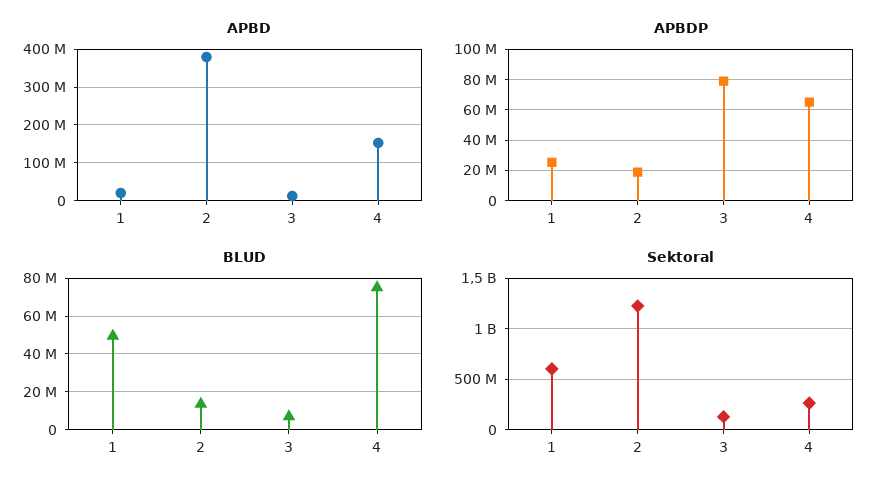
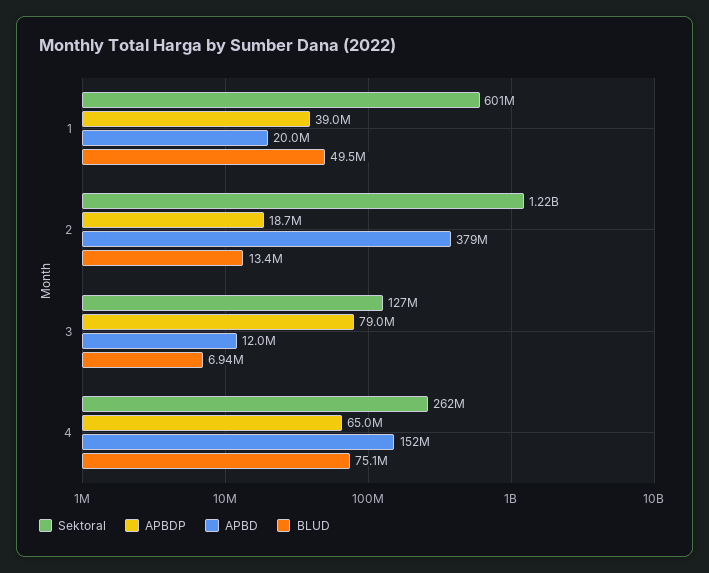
  {
    "APBD": {
      "1": 20000000,
      "2": 379000000,
      "3": 12000000,
      "4": 152000000
    },
    "APBDP": {
-     "1": 25000000,
+     "1": 39000000,
      "2": 18700000,
      "3": 79000000,
      "4": 65000000
    },
    "BLUD": {
      "1": 49500000,
      "2": 13400000,
      "3": 6940000,
      "4": 75100000
    },
    "Sektoral": {
      "1": 601000000,
      "2": 1220000000,
      "3": 127000000,
      "4": 262000000
    }
  }

